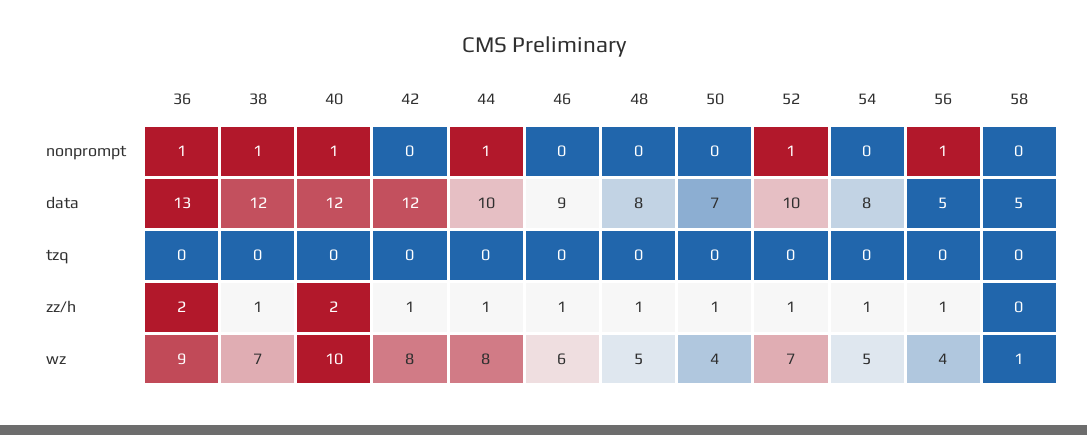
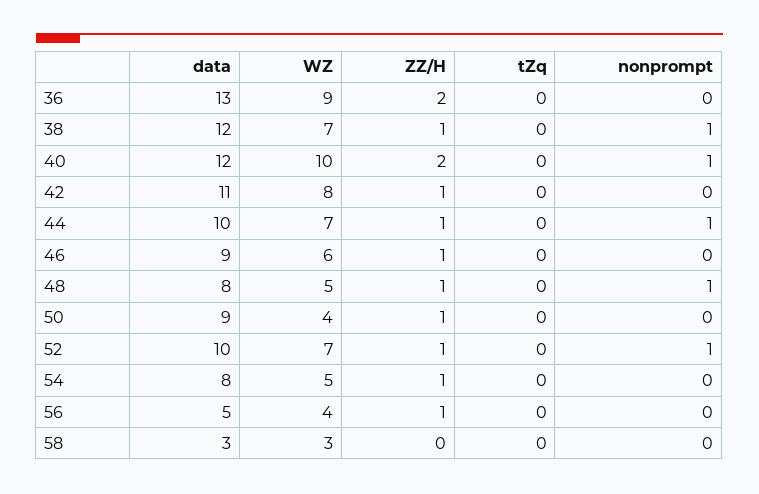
  {
    "36": {
-     "nonprompt": 1,
+     "nonprompt": 0,
      "data": 13,
      "tzq": 0,
      "zz/h": 2,
      "wz": 9
    },
    "38": {
      "nonprompt": 1,
      "data": 12,
      "tzq": 0,
      "zz/h": 1,
      "wz": 7
    },
    "40": {
      "nonprompt": 1,
      "data": 12,
      "tzq": 0,
      "zz/h": 2,
      "wz": 10
    },
    "42": {
      "nonprompt": 0,
-     "data": 12,
+     "data": 11,
      "tzq": 0,
      "zz/h": 1,
      "wz": 8
    },
    "44": {
      "nonprompt": 1,
      "data": 10,
      "tzq": 0,
      "zz/h": 1,
-     "wz": 8
+     "wz": 7
    },
    "46": {
      "nonprompt": 0,
      "data": 9,
      "tzq": 0,
      "zz/h": 1,
      "wz": 6
    },
    "48": {
-     "nonprompt": 0,
+     "nonprompt": 1,
      "data": 8,
      "tzq": 0,
      "zz/h": 1,
      "wz": 5
    },
    "50": {
      "nonprompt": 0,
-     "data": 7,
+     "data": 9,
      "tzq": 0,
      "zz/h": 1,
      "wz": 4
    },
    "52": {
      "nonprompt": 1,
      "data": 10,
      "tzq": 0,
      "zz/h": 1,
      "wz": 7
    },
    "54": {
      "nonprompt": 0,
      "data": 8,
      "tzq": 0,
      "zz/h": 1,
      "wz": 5
    },
    "56": {
-     "nonprompt": 1,
+     "nonprompt": 0,
      "data": 5,
      "tzq": 0,
      "zz/h": 1,
      "wz": 4
    },
    "58": {
      "nonprompt": 0,
-     "data": 5,
+     "data": 3,
      "tzq": 0,
      "zz/h": 0,
-     "wz": 1
+     "wz": 3
    }
  }

